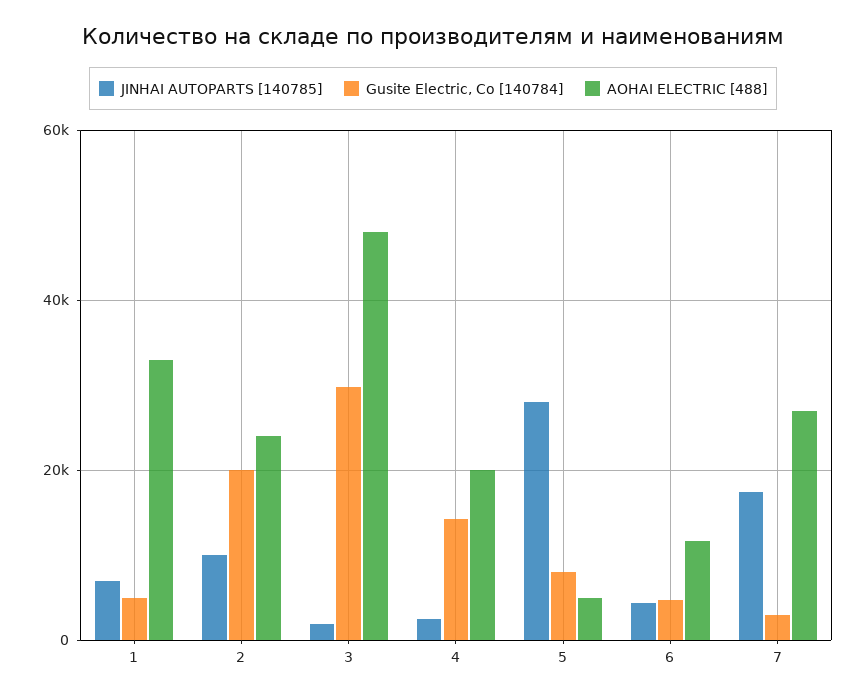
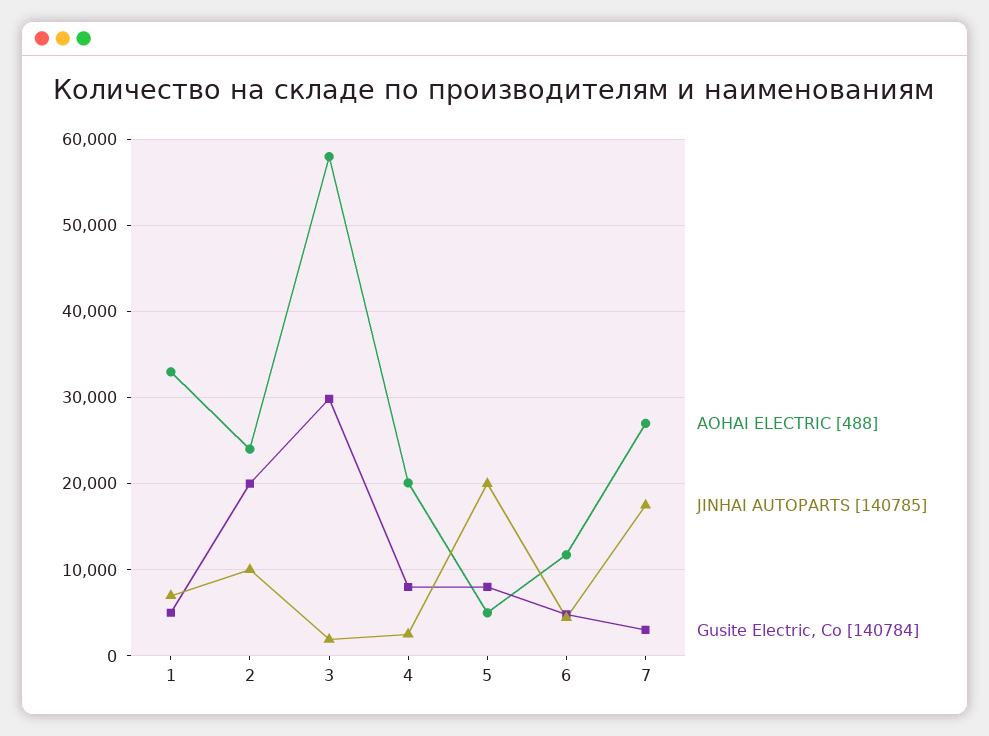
  {
    "JINHAI AUTOPARTS [140785]": {
      "1": 7000,
      "2": 10000,
      "3": 2000,
      "4": 3000,
-     "5": 28000,
+     "5": 20000,
      "6": 4000,
      "7": 18000
    },
    "Gusite Electric, Co [140784]": {
      "1": 5000,
      "2": 20000,
      "3": 30000,
-     "4": 14000,
+     "4": 8000,
      "5": 8000,
      "6": 5000,
      "7": 3000
    },
    "AOHAI ELECTRIC [488]": {
      "1": 33000,
      "2": 24000,
-     "3": 48000,
+     "3": 58000,
      "4": 20000,
      "5": 5000,
      "6": 12000,
      "7": 27000
    }
  }

